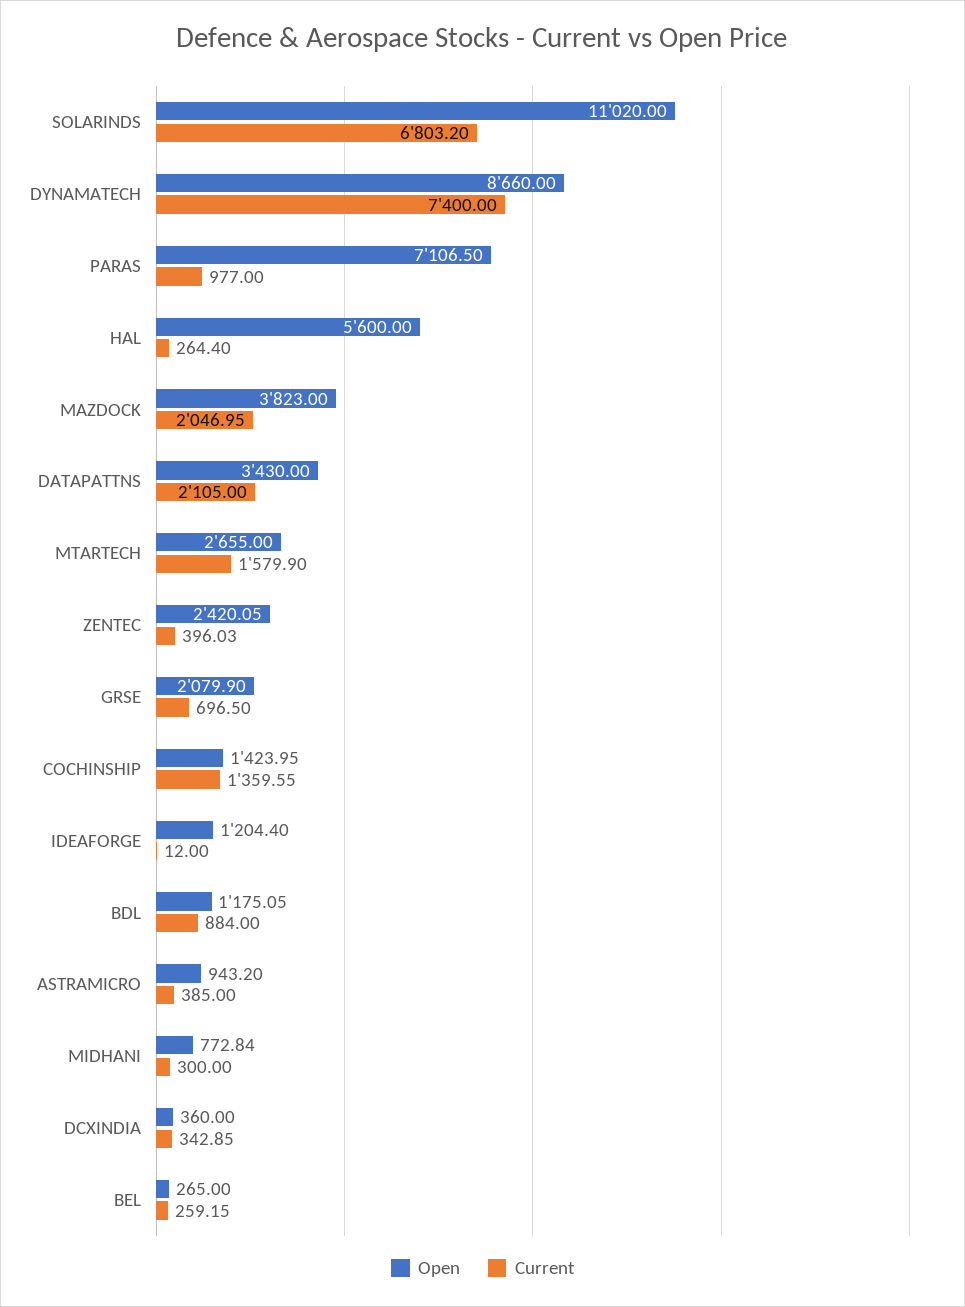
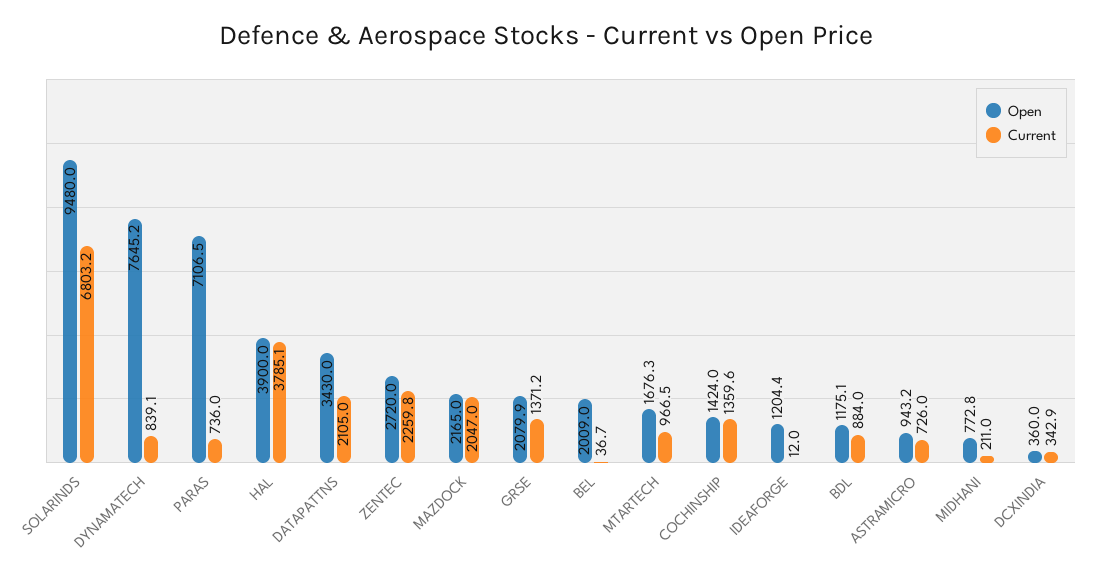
  {
    "Open": {
-     "SOLARINDS": 11020,
+     "SOLARINDS": 9480,
-     "DYNAMATECH": 8660,
+     "DYNAMATECH": 7645.2,
      "PARAS": 7106.5,
-     "HAL": 5600,
+     "HAL": 3900,
-     "MAZDOCK": 3823,
+     "MAZDOCK": 2165,
      "DATAPATTNS": 3430,
-     "MTARTECH": 2655,
+     "MTARTECH": 1676.3,
-     "ZENTEC": 2420.05,
+     "ZENTEC": 2720,
      "GRSE": 2079.9,
      "COCHINSHIP": 1423.95,
      "IDEAFORGE": 1204.4,
      "BDL": 1175.05,
      "ASTRAMICRO": 943.2,
      "MIDHANI": 772.84,
      "DCXINDIA": 360,
-     "BEL": 265
+     "BEL": 2009
    },
    "Current": {
      "SOLARINDS": 6803.2,
-     "DYNAMATECH": 7400,
+     "DYNAMATECH": 839.1,
-     "PARAS": 977,
+     "PARAS": 736,
-     "HAL": 264.4,
+     "HAL": 3785.1,
      "MAZDOCK": 2046.95,
      "DATAPATTNS": 2105,
-     "MTARTECH": 1579.9,
+     "MTARTECH": 966.5,
-     "ZENTEC": 396.03,
+     "ZENTEC": 2259.8,
-     "GRSE": 696.5,
+     "GRSE": 1371.2,
      "COCHINSHIP": 1359.55,
      "IDEAFORGE": 12,
      "BDL": 884,
-     "ASTRAMICRO": 385,
+     "ASTRAMICRO": 726,
-     "MIDHANI": 300,
+     "MIDHANI": 211,
      "DCXINDIA": 342.85,
-     "BEL": 259.15
+     "BEL": 36.7
    }
  }

